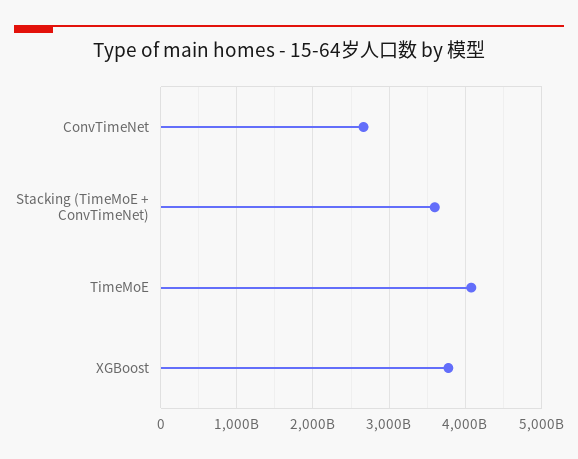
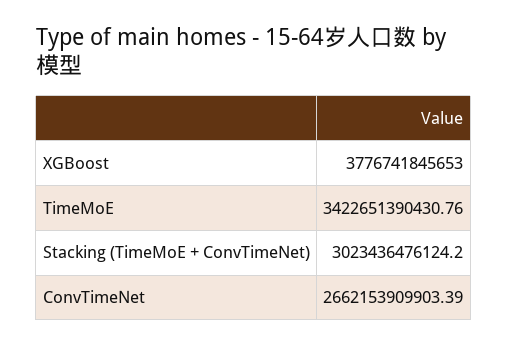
  {
    "ConvTimeNet": 2662153909903.39,
-   "Stacking (TimeMoE + ConvTimeNet)": 3600000000000,
+   "Stacking (TimeMoE + ConvTimeNet)": 3023436476124.2,
-   "TimeMoE": 4100000000000,
+   "TimeMoE": 3422651390430.76,
    "XGBoost": 3776741845653
  }

